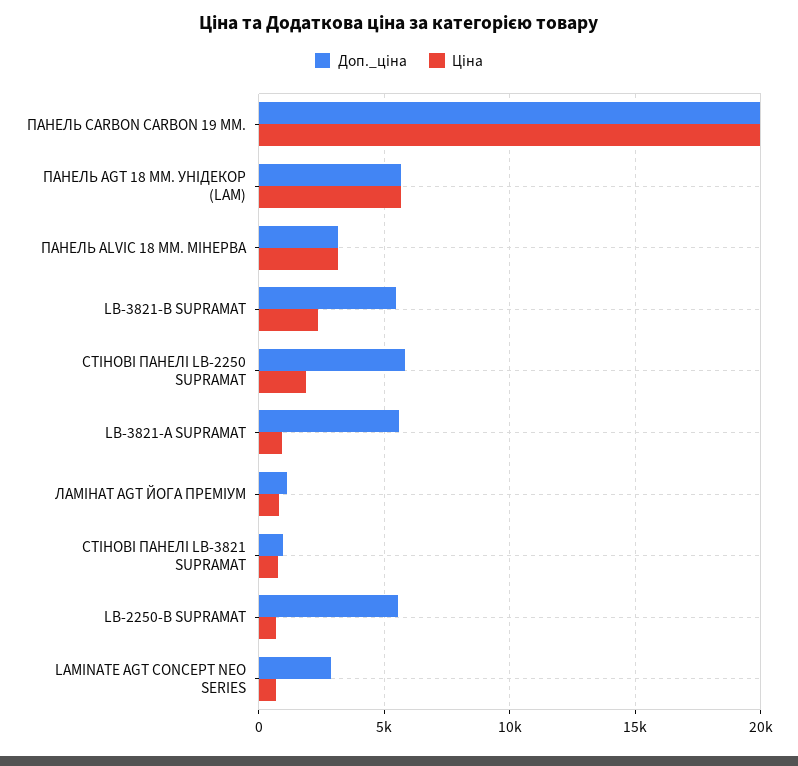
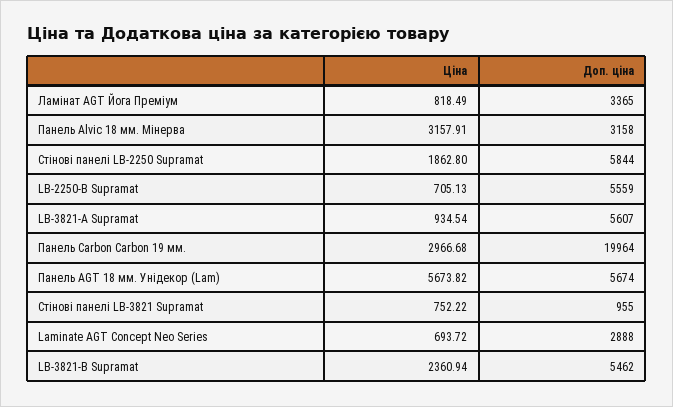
  {
    "Доп._ціна": {
      "ПАНЕЛЬ CARBON CARBON 19 ММ.": 19964,
      "ПАНЕЛЬ AGT 18 ММ. УНІДЕКОР (LAM)": 5674,
      "ПАНЕЛЬ ALVIC 18 ММ. МІНЕРВА": 3158,
      "LB-3821-В SUPRAMAT": 5462,
      "СТІНОВІ ПАНЕЛІ LB-2250 SUPRAMAT": 5844,
      "LB-3821-А SUPRAMAT": 5607,
-     "ЛАМІНАТ AGT ЙОГА ПРЕМІУМ": 1000,
+     "ЛАМІНАТ AGT ЙОГА ПРЕМІУМ": 3365,
      "СТІНОВІ ПАНЕЛІ LB-3821 SUPRAMAT": 955,
      "LB-2250-В SUPRAMAT": 5559,
      "LAMINATE AGT CONCEPT NEO SERIES": 2888
    },
    "Ціна": {
-     "ПАНЕЛЬ CARBON CARBON 19 ММ.": 20000,
+     "ПАНЕЛЬ CARBON CARBON 19 ММ.": 2966.68,
      "ПАНЕЛЬ AGT 18 ММ. УНІДЕКОР (LAM)": 5673.82,
      "ПАНЕЛЬ ALVIC 18 ММ. МІНЕРВА": 3157.91,
      "LB-3821-В SUPRAMAT": 2360.94,
      "СТІНОВІ ПАНЕЛІ LB-2250 SUPRAMAT": 1862.8,
      "LB-3821-А SUPRAMAT": 934.54,
      "ЛАМІНАТ AGT ЙОГА ПРЕМІУМ": 818.49,
      "СТІНОВІ ПАНЕЛІ LB-3821 SUPRAMAT": 752.22,
      "LB-2250-В SUPRAMAT": 705.13,
      "LAMINATE AGT CONCEPT NEO SERIES": 693.72
    }
  }

